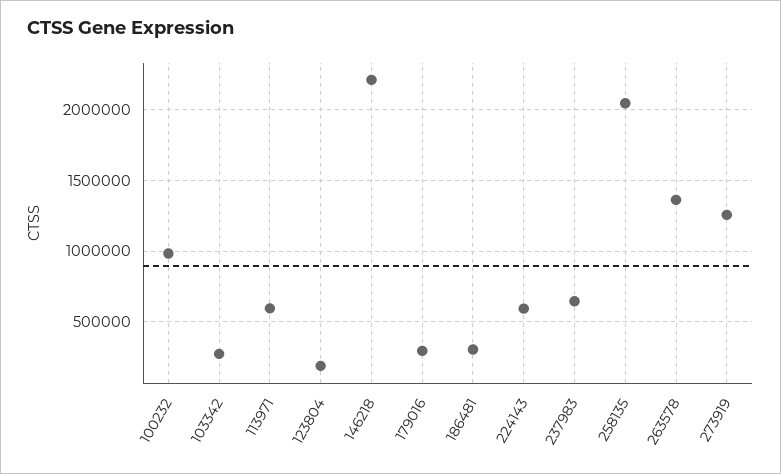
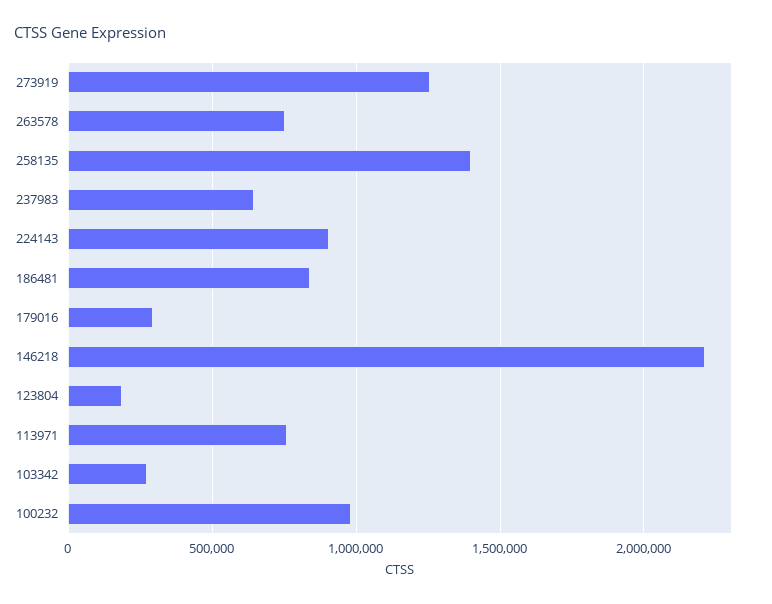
  {
    "100232": 1000000,
    "103342": 250000,
-   "113971": 600000,
+   "113971": 750000,
    "123804": 200000,
    "146218": 2200000,
    "179016": 300000,
-   "186481": 300000,
+   "186481": 850000,
-   "224143": 600000,
+   "224143": 900000,
    "237983": 650000,
-   "258135": 2050000,
+   "258135": 1400000,
-   "263578": 1350000,
+   "263578": 750000,
    "273919": 1250000
  }

